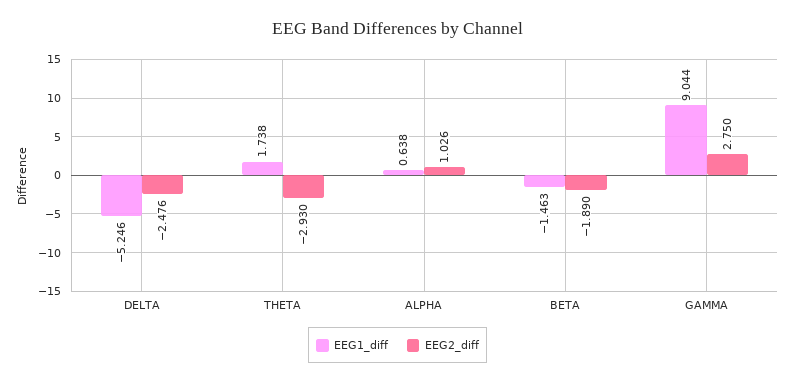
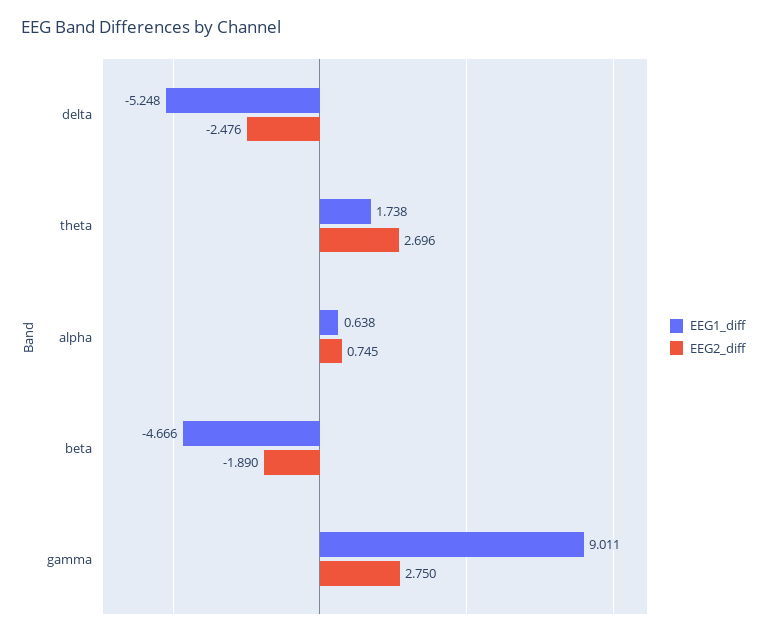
  {
    "EEG1_diff": {
-     "DELTA": -5.246,
+     "DELTA": -5.248,
      "THETA": 1.738,
      "ALPHA": 0.638,
-     "BETA": -1.463,
+     "BETA": -4.666,
-     "GAMMA": 9.044
+     "GAMMA": 9.011
    },
    "EEG2_diff": {
      "DELTA": -2.476,
-     "THETA": -2.93,
+     "THETA": 2.696,
-     "ALPHA": 1.026,
+     "ALPHA": 0.745,
      "BETA": -1.89,
      "GAMMA": 2.75
    }
  }

